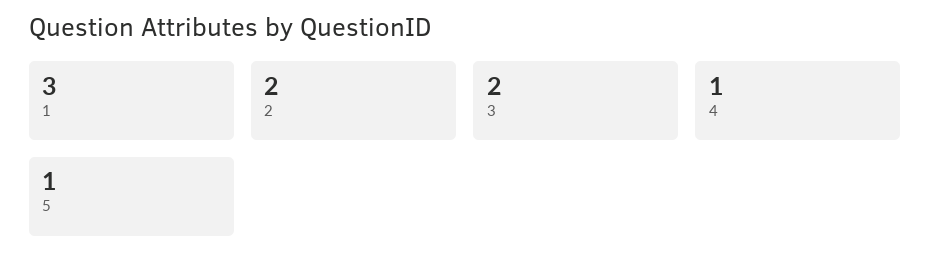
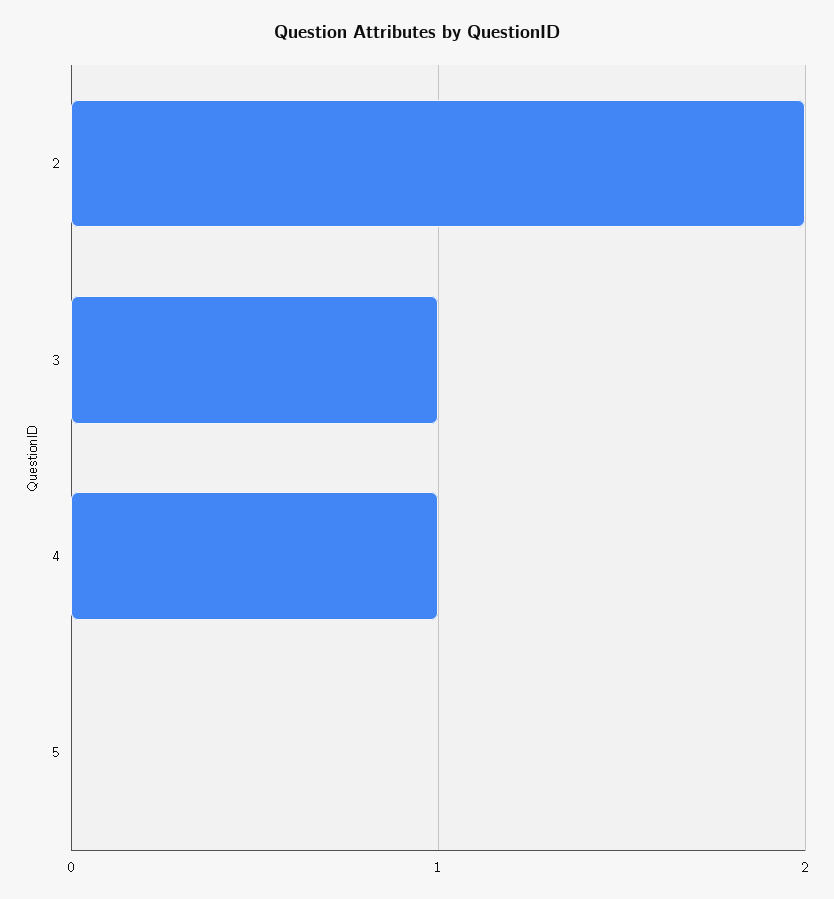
  {
-   "1": 3,
    "2": 2,
-   "3": 2,
+   "3": 1,
    "4": 1,
-   "5": 1
+   "5": 0
  }

